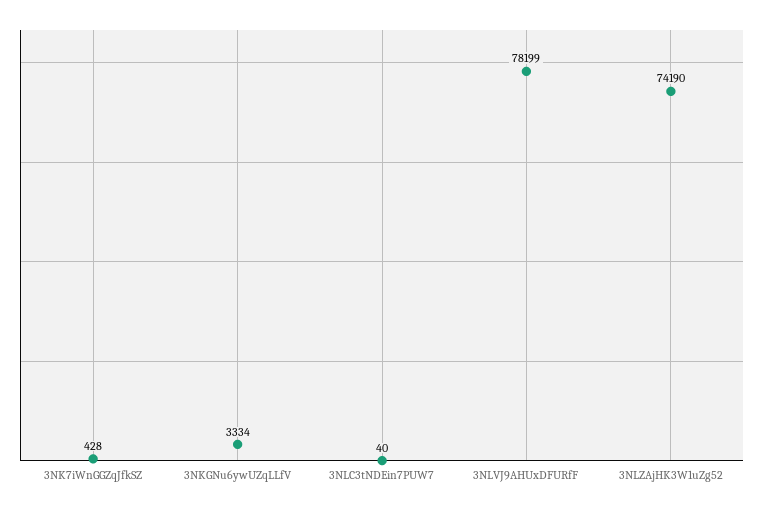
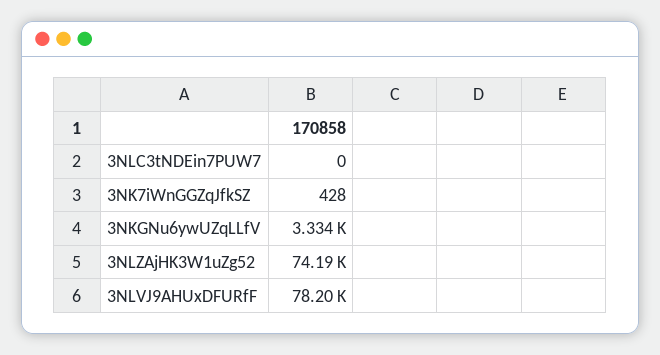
  {
    "3NK7iWnGGZqJfkSZ": 428,
    "3NKGNu6ywUZqLLfV": 3334,
-   "3NLC3tNDEin7PUW7": 40,
+   "3NLC3tNDEin7PUW7": 0,
    "3NLVJ9AHUxDFURfF": 78199,
    "3NLZAjHK3W1uZg52": 74190
  }

